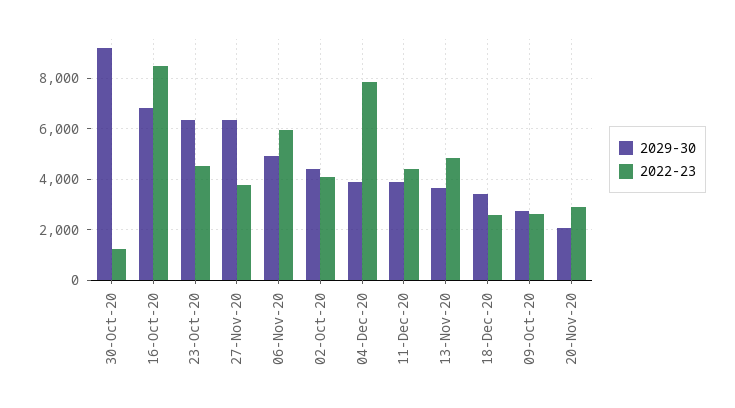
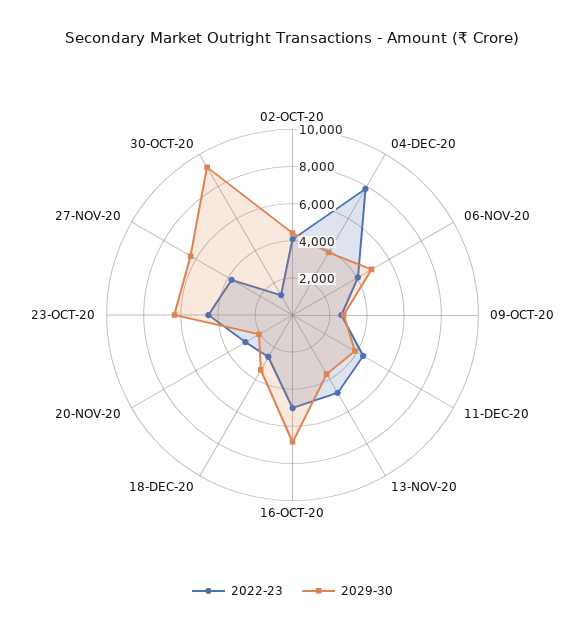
  {
    "2029-30": {
      "30-Oct-20": 9250,
      "16-Oct-20": 6750,
      "23-Oct-20": 6250,
      "27-Nov-20": 6250,
      "06-Nov-20": 5000,
      "02-Oct-20": 4500,
      "04-Dec-20": 4000,
      "11-Dec-20": 4000,
      "13-Nov-20": 3750,
      "18-Dec-20": 3500,
      "09-Oct-20": 2750,
      "20-Nov-20": 2000
    },
    "2022-23": {
      "30-Oct-20": 1250,
-     "16-Oct-20": 8500,
+     "16-Oct-20": 5000,
      "23-Oct-20": 4500,
      "27-Nov-20": 3750,
-     "06-Nov-20": 6000,
+     "06-Nov-20": 4000,
      "02-Oct-20": 4000,
      "04-Dec-20": 7750,
      "11-Dec-20": 4500,
      "13-Nov-20": 4750,
      "18-Dec-20": 2500,
      "09-Oct-20": 2750,
      "20-Nov-20": 3000
    }
  }

